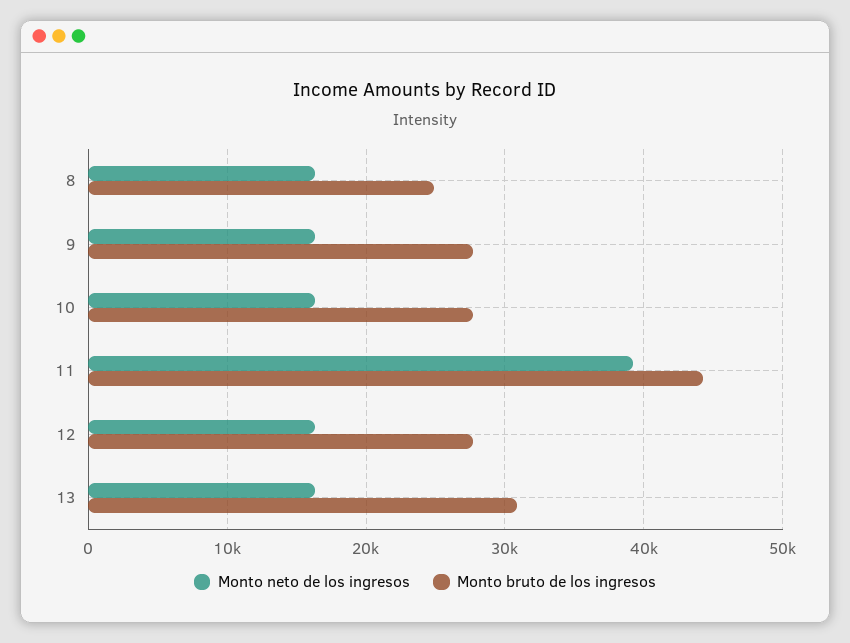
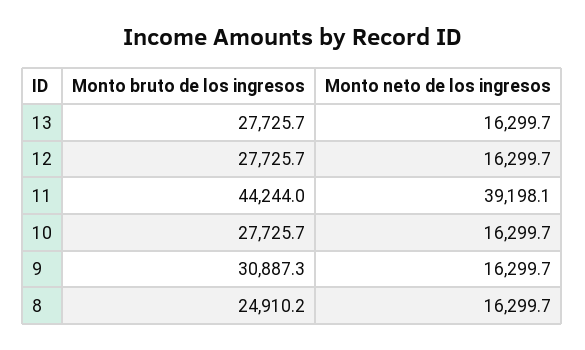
  {
    "Monto neto de los ingresos": {
      "8": 16299.7,
      "9": 16299.7,
      "10": 16299.7,
      "11": 39198.1,
      "12": 16299.7,
      "13": 16299.7
    },
    "Monto bruto de los ingresos": {
      "8": 24910.2,
-     "9": 28000,
+     "9": 30887.3,
      "10": 27725.7,
      "11": 44244,
      "12": 27725.7,
-     "13": 31000
+     "13": 27725.7
    }
  }

